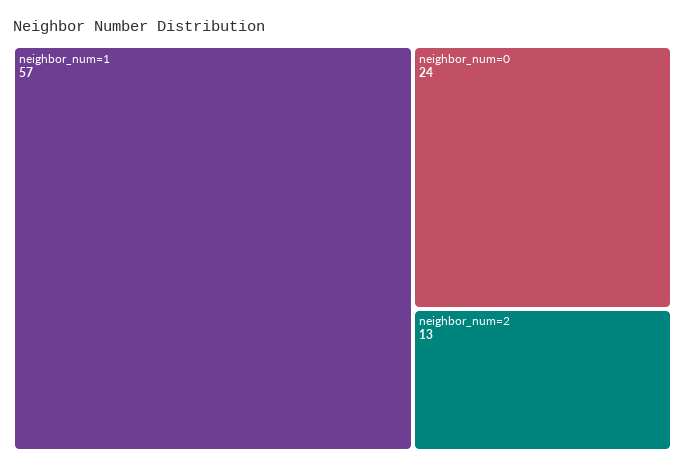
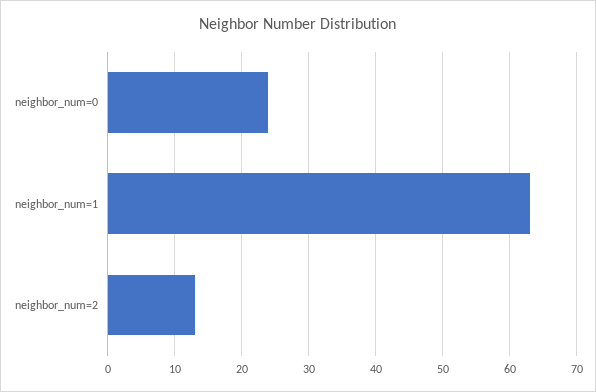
  {
-   "neighbor_num=1": 57,
+   "neighbor_num=1": 63,
    "neighbor_num=0": 24,
    "neighbor_num=2": 13
  }

